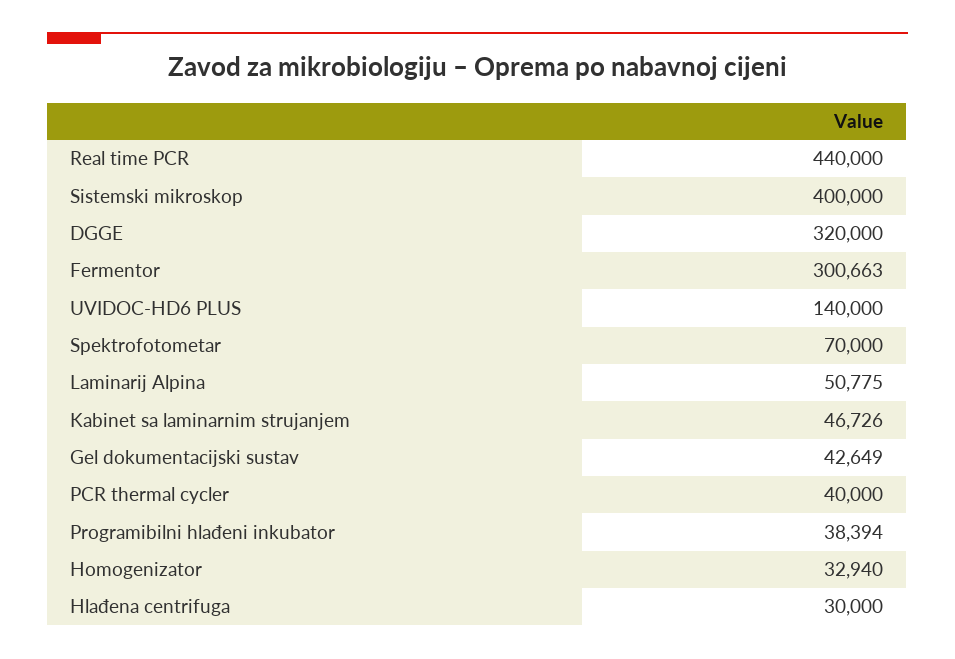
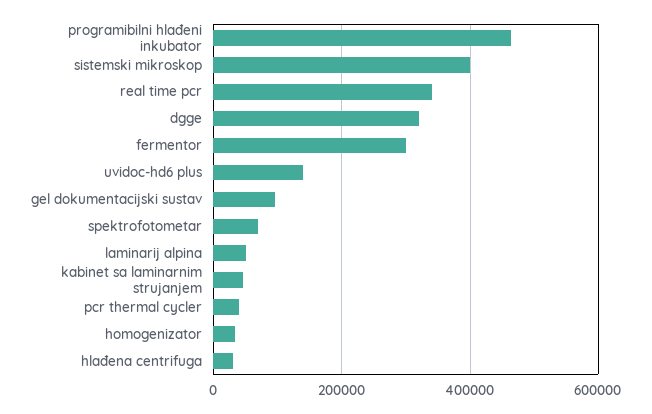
  {
-   "Real time PCR": 440000,
+   "Real time PCR": 340000,
    "Sistemski mikroskop": 400000,
    "DGGE": 320000,
    "Fermentor": 300663,
    "UVIDOC-HD6 PLUS": 140000,
    "Spektrofotometar": 70000,
    "Laminarij Alpina": 50775,
    "Kabinet sa laminarnim strujanjem": 46726,
-   "Gel dokumentacijski sustav": 42649,
+   "Gel dokumentacijski sustav": 100000,
    "PCR thermal cycler": 40000,
-   "Programibilni hlađeni inkubator": 38394,
+   "Programibilni hlađeni inkubator": 460000,
    "Homogenizator": 32940,
    "Hlađena centrifuga": 30000
  }

